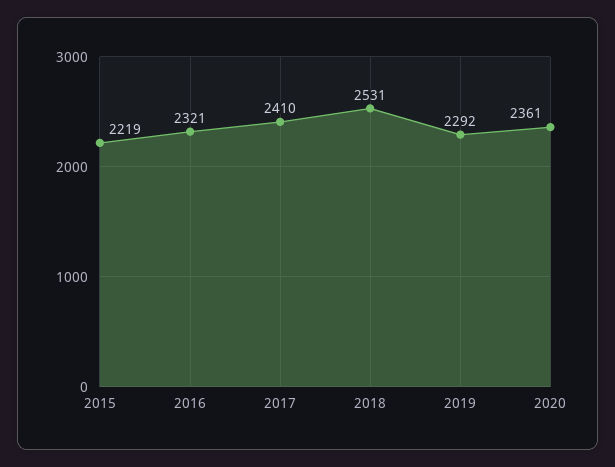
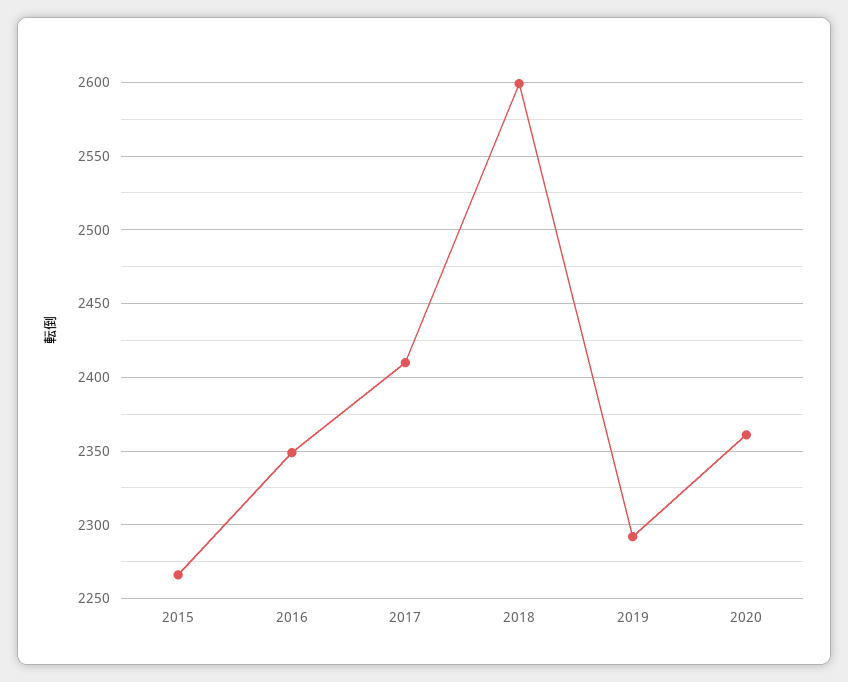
  {
-   "2015": 2219,
+   "2015": 2265,
-   "2016": 2321,
+   "2016": 2350,
    "2017": 2410,
-   "2018": 2531,
+   "2018": 2600,
    "2019": 2292,
    "2020": 2361
  }

